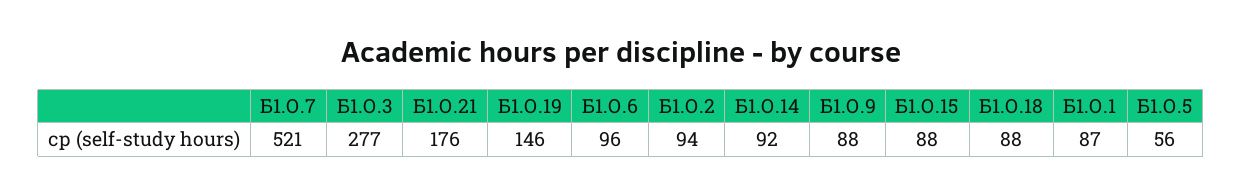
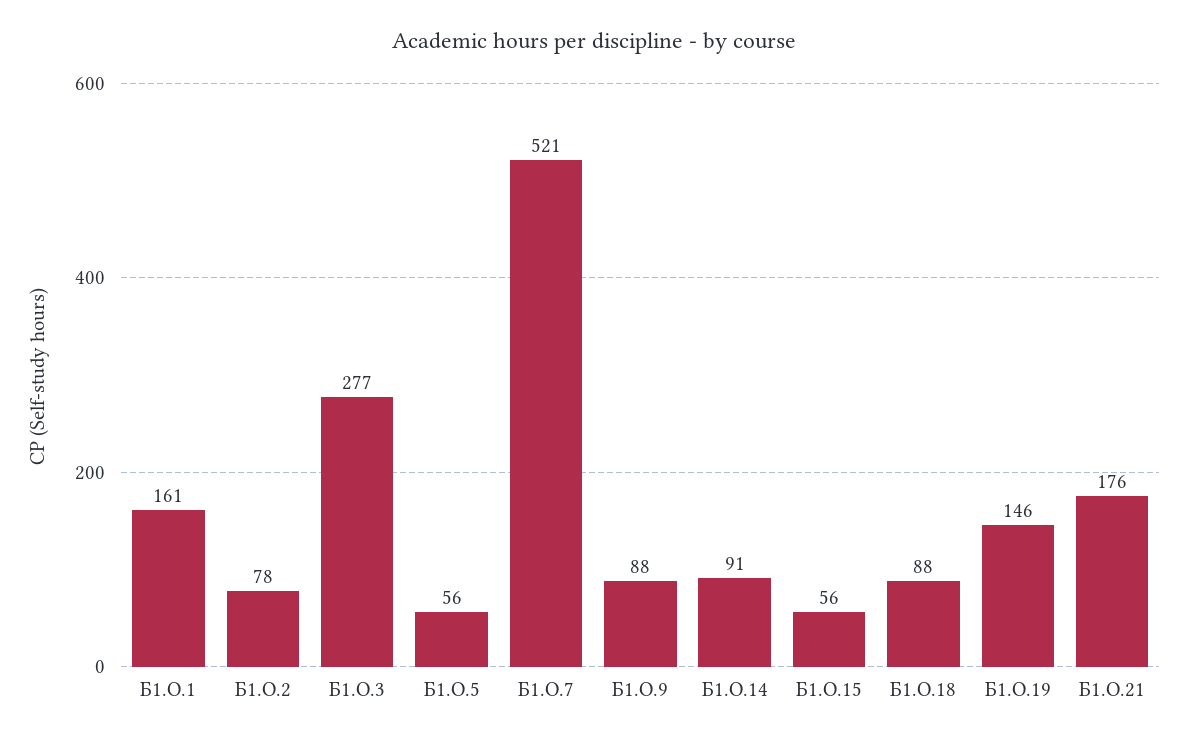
  {
    "Б1.О.7": 521,
    "Б1.О.3": 277,
    "Б1.О.21": 176,
    "Б1.О.19": 146,
-   "Б1.О.6": 96,
-   "Б1.О.2": 94,
+   "Б1.О.2": 78,
-   "Б1.О.14": 92,
+   "Б1.О.14": 91,
    "Б1.О.9": 88,
-   "Б1.О.15": 88,
+   "Б1.О.15": 56,
    "Б1.О.18": 88,
-   "Б1.О.1": 87,
+   "Б1.О.1": 161,
    "Б1.О.5": 56
  }

